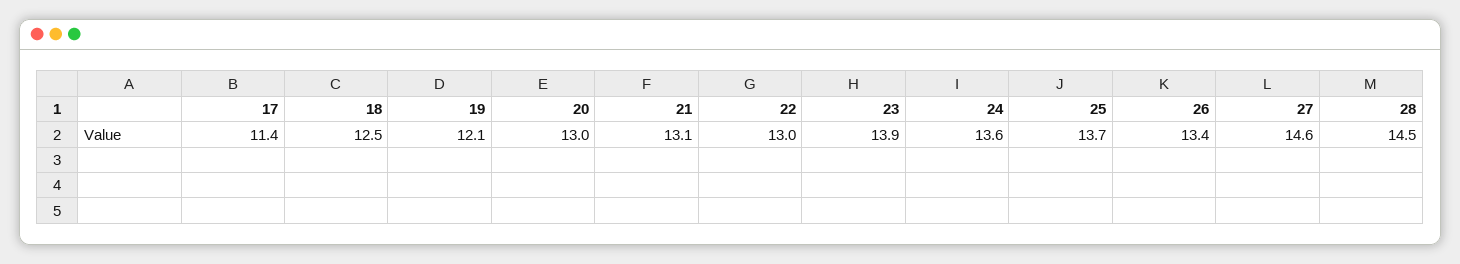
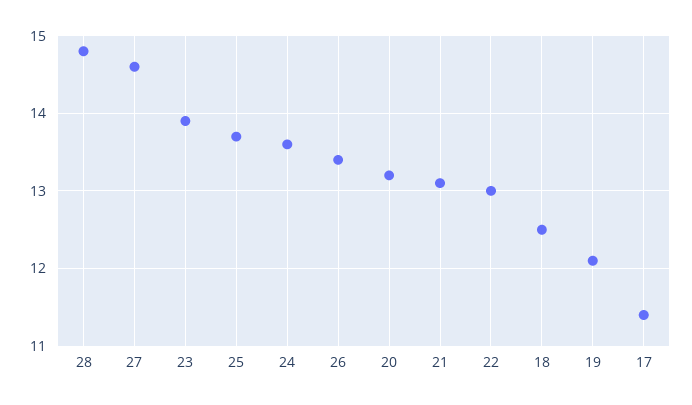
  {
    "17": 11.4,
    "18": 12.5,
    "19": 12.1,
-   "20": 13,
+   "20": 13.2,
    "21": 13.1,
    "22": 13,
    "23": 13.9,
    "24": 13.6,
    "25": 13.7,
    "26": 13.4,
    "27": 14.6,
-   "28": 14.5
+   "28": 14.8
  }

